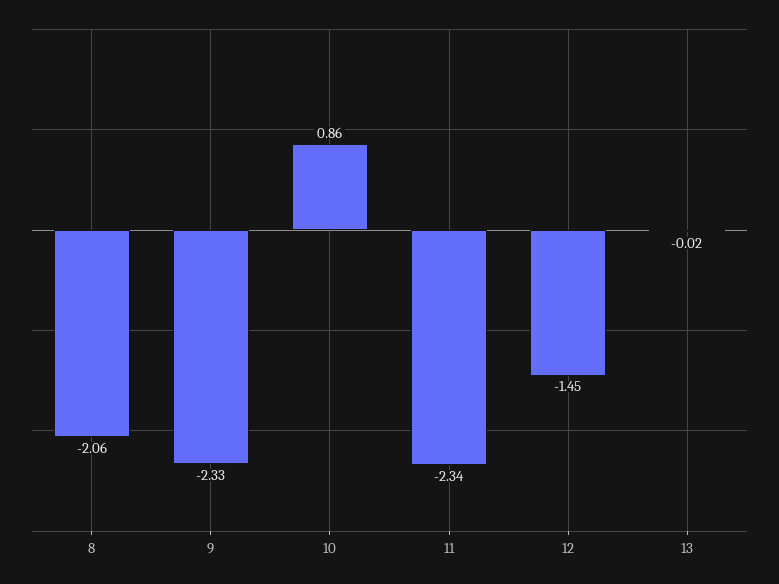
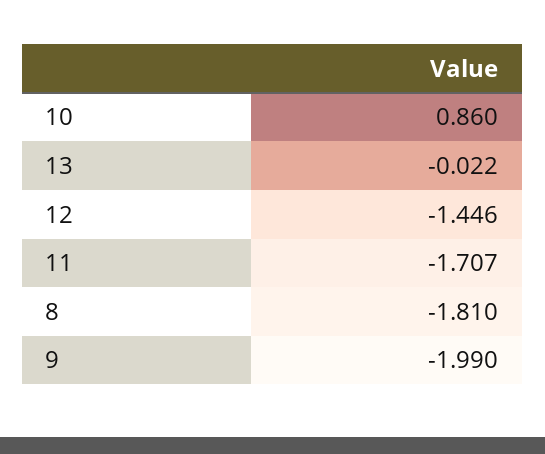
  {
-   "8": -2.06,
+   "8": -1.81,
-   "9": -2.33,
+   "9": -1.99,
    "10": 0.86,
-   "11": -2.34,
+   "11": -1.707,
    "12": -1.446,
    "13": -0.022
  }

